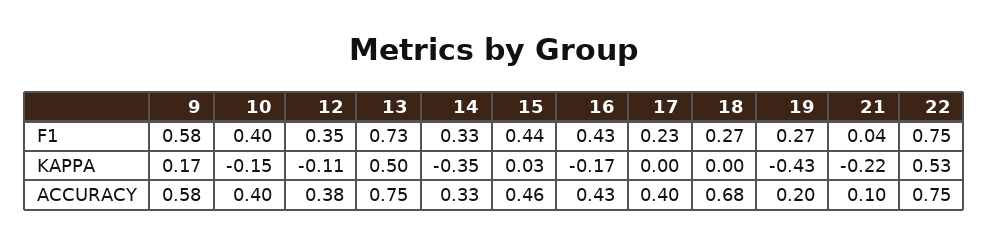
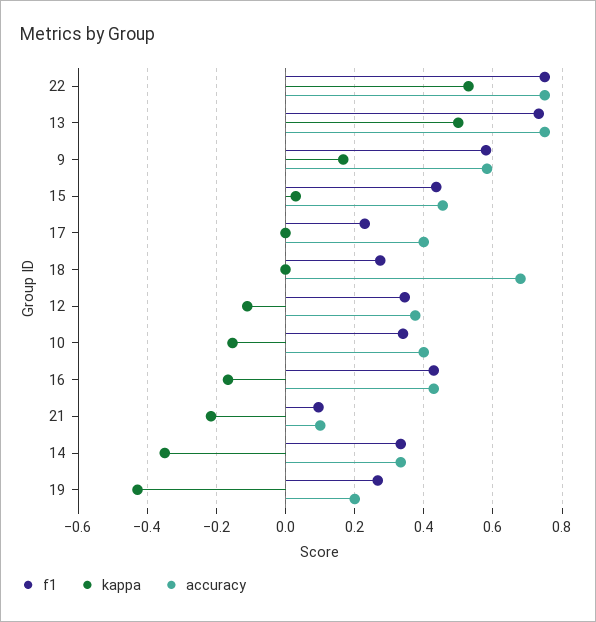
  {
    "F1": {
      "9": 0.58,
-     "10": 0.4,
+     "10": 0.34,
      "12": 0.35,
      "13": 0.73,
      "14": 0.33,
      "15": 0.44,
      "16": 0.43,
      "17": 0.23,
      "18": 0.27,
      "19": 0.27,
-     "21": 0.04,
+     "21": 0.1,
      "22": 0.75
    },
    "KAPPA": {
      "9": 0.17,
      "10": -0.15,
      "12": -0.11,
      "13": 0.5,
      "14": -0.35,
      "15": 0.03,
      "16": -0.17,
      "17": 0,
      "18": 0,
      "19": -0.43,
      "21": -0.22,
      "22": 0.53
    },
    "ACCURACY": {
      "9": 0.58,
      "10": 0.4,
      "12": 0.38,
      "13": 0.75,
      "14": 0.33,
      "15": 0.46,
      "16": 0.43,
      "17": 0.4,
      "18": 0.68,
      "19": 0.2,
      "21": 0.1,
      "22": 0.75
    }
  }

